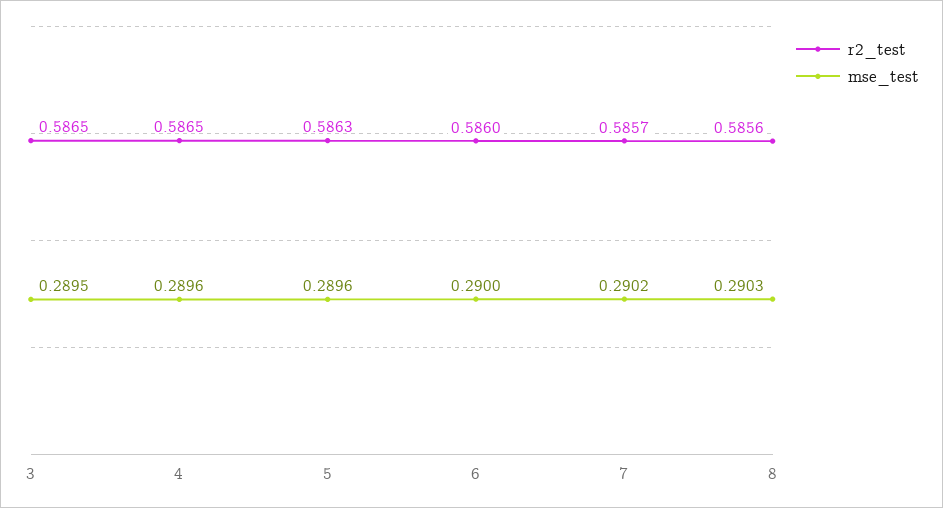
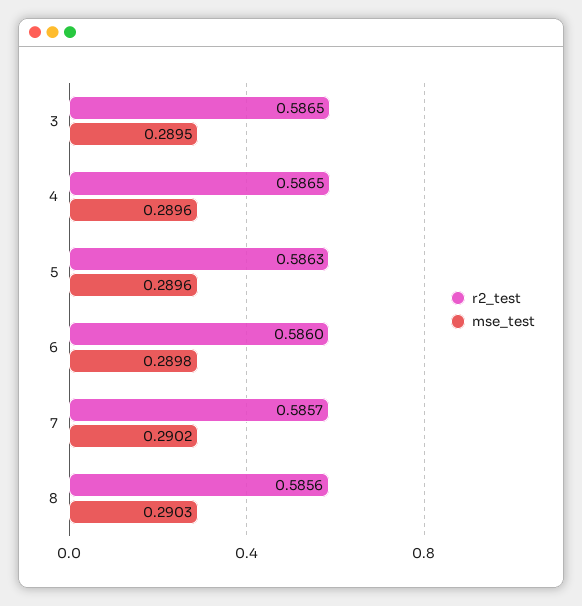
  {
    "r2_test": {
      "3": 0.5865,
      "4": 0.5865,
      "5": 0.5863,
      "6": 0.586,
      "7": 0.5857,
      "8": 0.5856
    },
    "mse_test": {
      "3": 0.2895,
      "4": 0.2896,
      "5": 0.2896,
-     "6": 0.29,
+     "6": 0.2898,
      "7": 0.2902,
      "8": 0.2903
    }
  }

